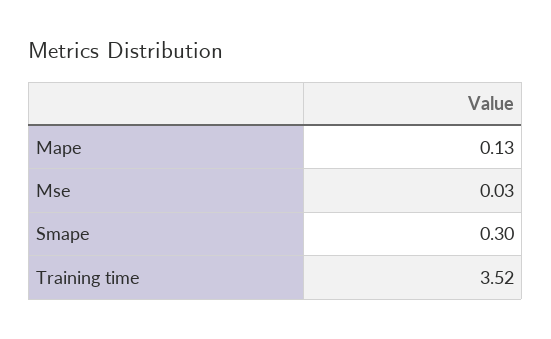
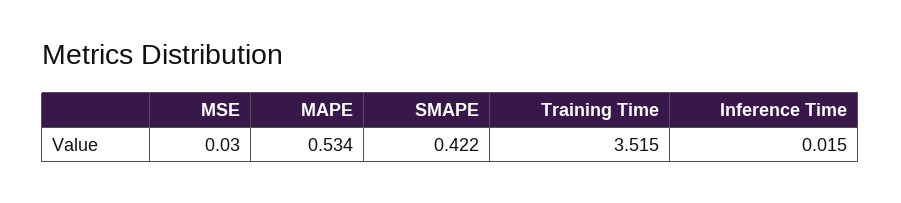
  {
-   "Mape": 0.13,
+   "Mape": 0.534,
    "Mse": 0.03,
-   "Smape": 0.3,
+   "Smape": 0.422,
-   "Training time": 3.515
+   "Training time": 3.515,
+   "Inference Time": 0.015
  }

